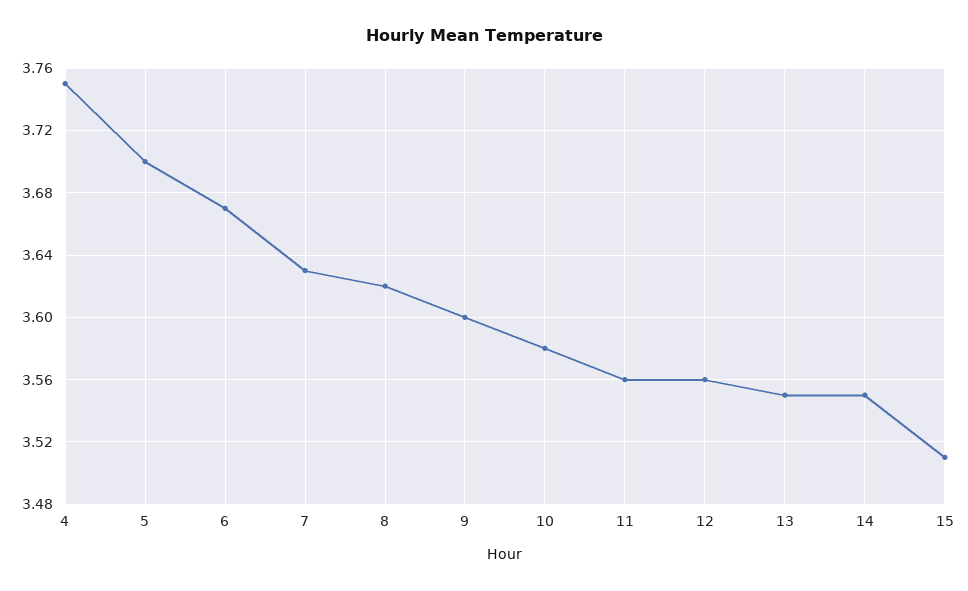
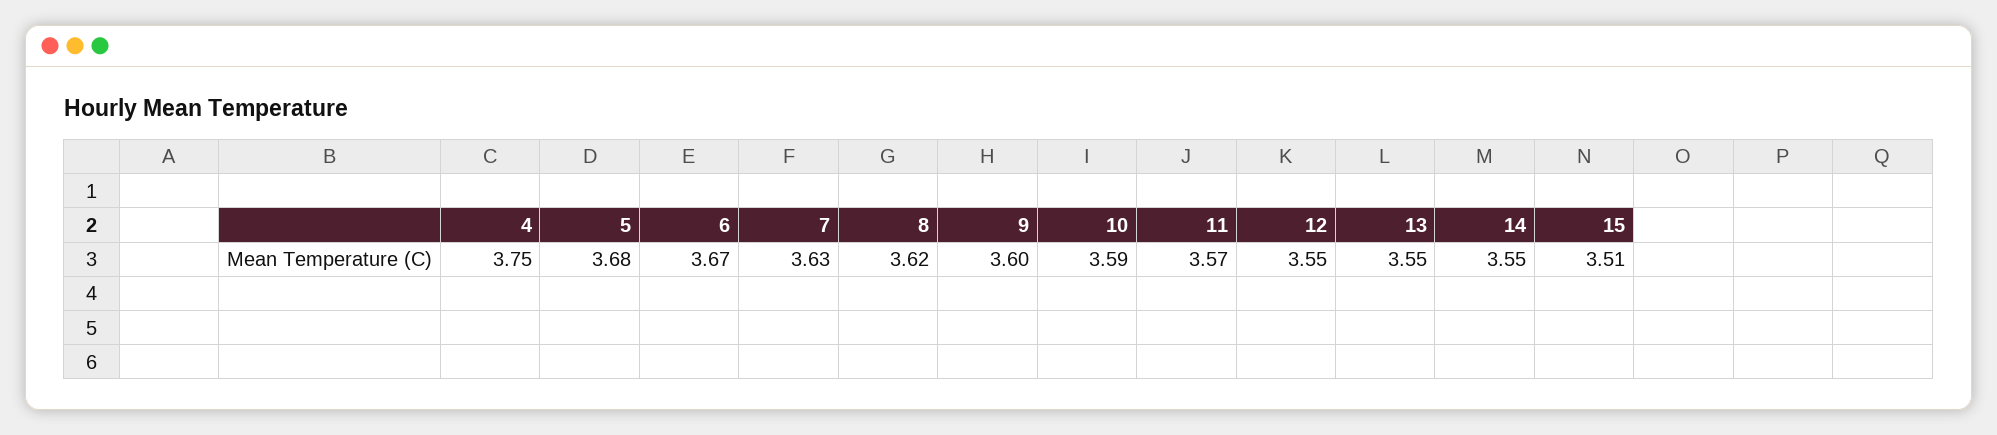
  {
    "4": 3.75,
-   "5": 3.7,
+   "5": 3.68,
    "6": 3.67,
    "7": 3.63,
    "8": 3.62,
    "9": 3.6,
-   "10": 3.58,
+   "10": 3.59,
-   "11": 3.56,
+   "11": 3.57,
-   "12": 3.56,
+   "12": 3.55,
    "13": 3.55,
    "14": 3.55,
    "15": 3.51
  }

